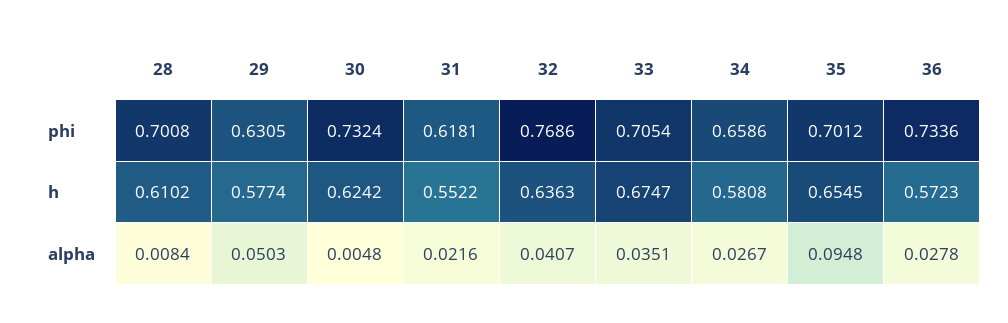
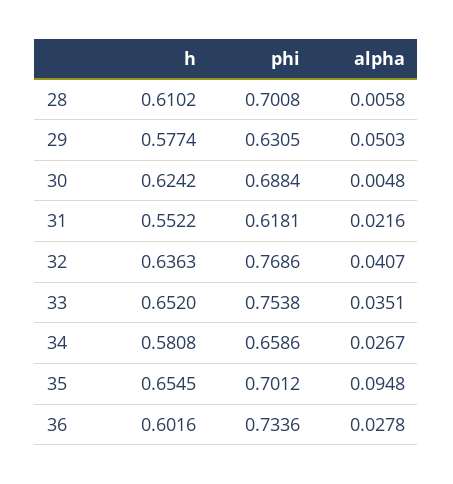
  {
    "28": {
      "phi": 0.7008,
      "h": 0.6102,
-     "alpha": 0.0084
+     "alpha": 0.0058
    },
    "29": {
      "phi": 0.6305,
      "h": 0.5774,
      "alpha": 0.0503
    },
    "30": {
-     "phi": 0.7324,
+     "phi": 0.6884,
      "h": 0.6242,
      "alpha": 0.0048
    },
    "31": {
      "phi": 0.6181,
      "h": 0.5522,
      "alpha": 0.0216
    },
    "32": {
      "phi": 0.7686,
      "h": 0.6363,
      "alpha": 0.0407
    },
    "33": {
-     "phi": 0.7054,
+     "phi": 0.7538,
-     "h": 0.6747,
+     "h": 0.652,
      "alpha": 0.0351
    },
    "34": {
      "phi": 0.6586,
      "h": 0.5808,
      "alpha": 0.0267
    },
    "35": {
      "phi": 0.7012,
      "h": 0.6545,
      "alpha": 0.0948
    },
    "36": {
      "phi": 0.7336,
-     "h": 0.5723,
+     "h": 0.6016,
      "alpha": 0.0278
    }
  }

